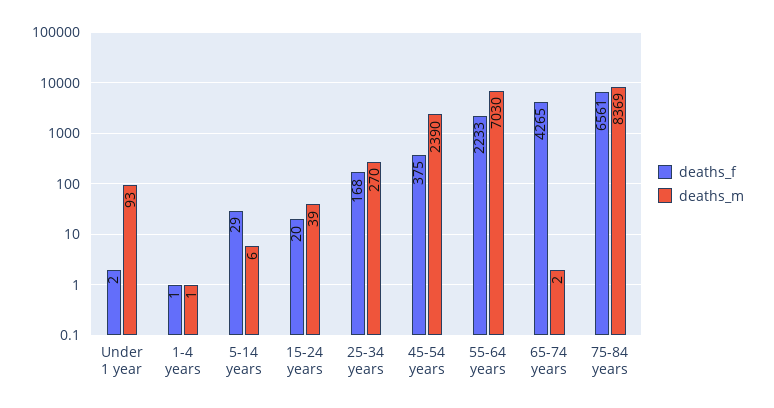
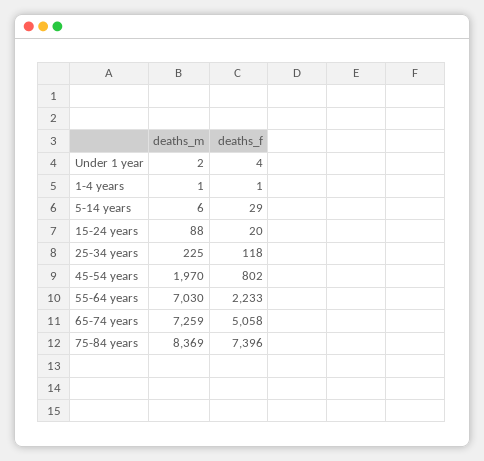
  {
    "deaths_f": {
-     "Under 1 year": 2,
+     "Under 1 year": 4,
      "1-4 years": 1,
      "5-14 years": 29,
      "15-24 years": 20,
-     "25-34 years": 168,
+     "25-34 years": 118,
-     "45-54 years": 375,
+     "45-54 years": 802,
      "55-64 years": 2233,
-     "65-74 years": 4265,
+     "65-74 years": 5058,
-     "75-84 years": 6561
+     "75-84 years": 7396
    },
    "deaths_m": {
-     "Under 1 year": 93,
+     "Under 1 year": 2,
      "1-4 years": 1,
      "5-14 years": 6,
-     "15-24 years": 39,
+     "15-24 years": 88,
-     "25-34 years": 270,
+     "25-34 years": 225,
-     "45-54 years": 2390,
+     "45-54 years": 1970,
      "55-64 years": 7030,
-     "65-74 years": 2,
+     "65-74 years": 7259,
      "75-84 years": 8369
    }
  }

